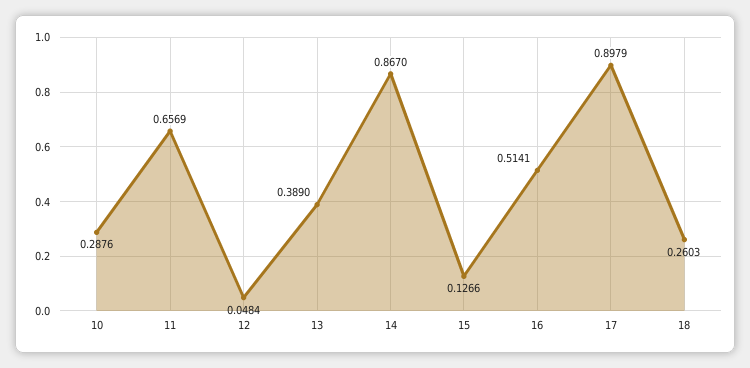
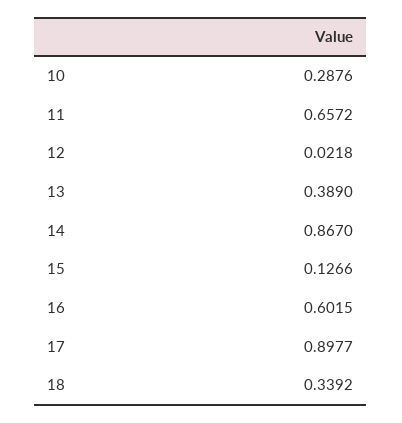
  {
    "10": 0.2876,
-   "11": 0.6569,
+   "11": 0.6572,
-   "12": 0.0484,
+   "12": 0.0218,
    "13": 0.389,
    "14": 0.867,
    "15": 0.1266,
-   "16": 0.5141,
+   "16": 0.6015,
-   "17": 0.8979,
+   "17": 0.8977,
-   "18": 0.2603
+   "18": 0.3392
  }

